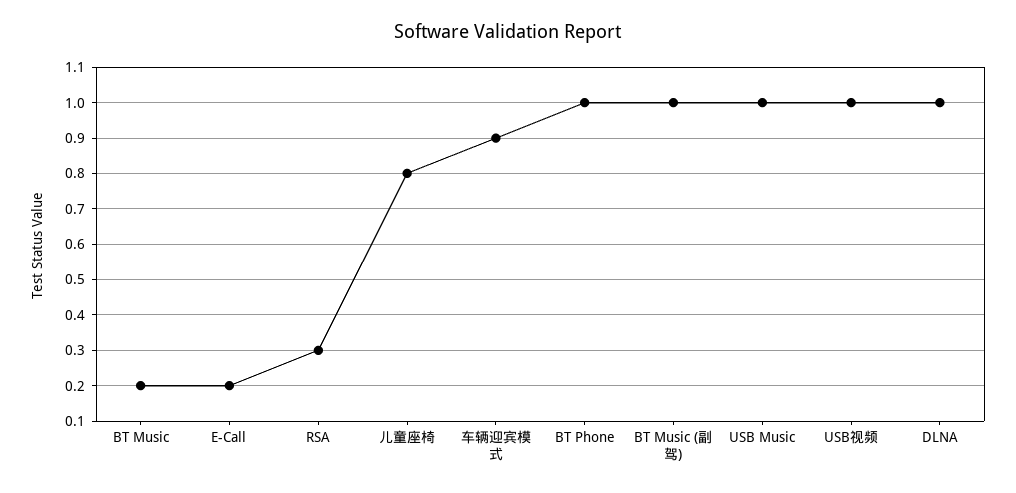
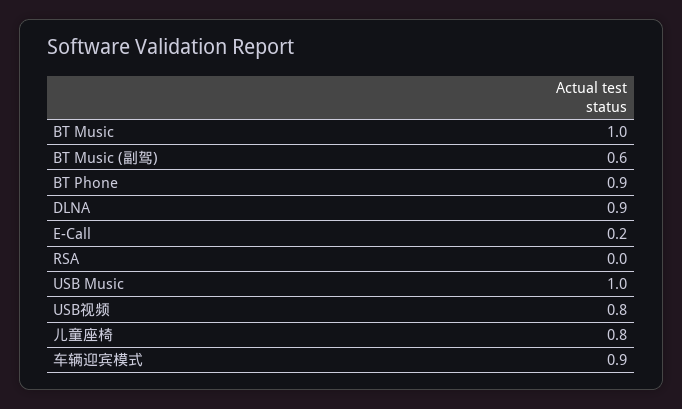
  {
-   "BT Music": 0.2,
+   "BT Music": 1,
    "E-Call": 0.2,
-   "RSA": 0.3,
+   "RSA": 0,
    "儿童座椅": 0.8,
    "车辆迎宾模式": 0.9,
-   "BT Phone": 1,
+   "BT Phone": 0.9,
-   "BT Music (副驾)": 1,
+   "BT Music (副驾)": 0.6,
    "USB Music": 1,
-   "USB视频": 1,
+   "USB视频": 0.8,
-   "DLNA": 1
+   "DLNA": 0.9
  }

